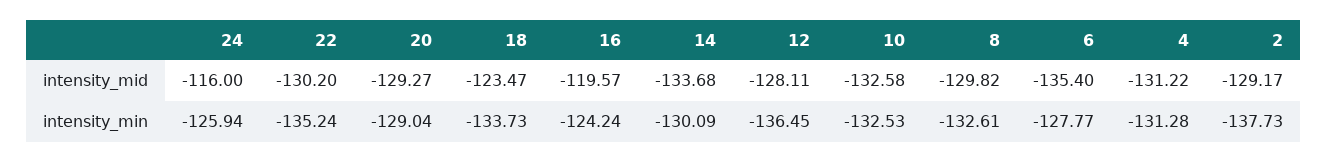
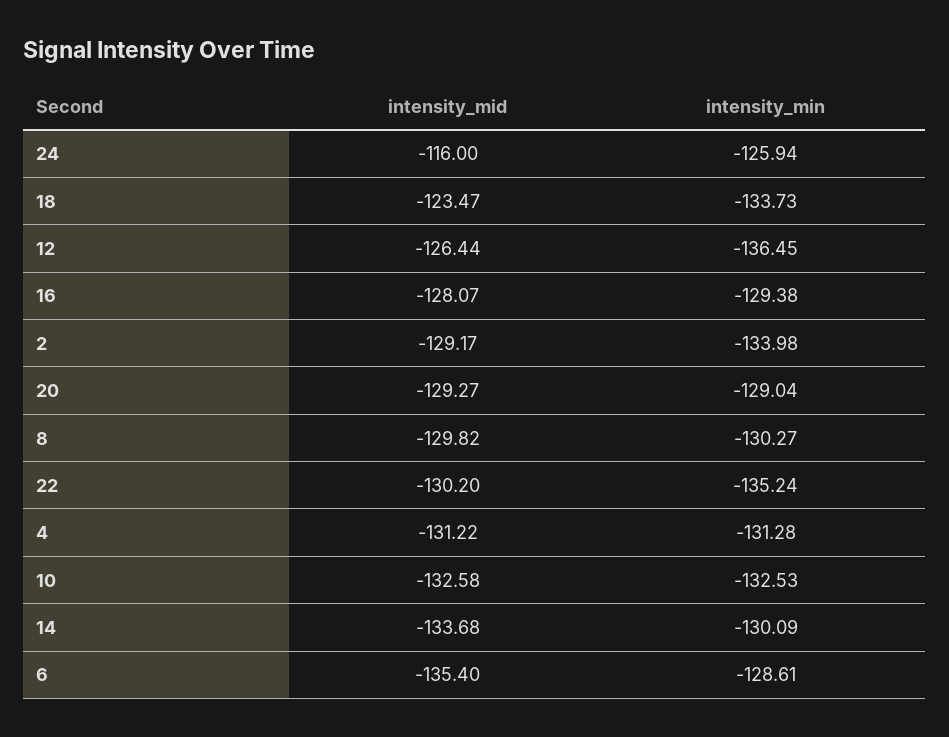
  {
    "24": {
      "intensity_mid": -116,
      "intensity_min": -125.94
    },
    "22": {
      "intensity_mid": -130.2,
      "intensity_min": -135.24
    },
    "20": {
      "intensity_mid": -129.27,
      "intensity_min": -129.04
    },
    "18": {
      "intensity_mid": -123.47,
      "intensity_min": -133.73
    },
    "16": {
-     "intensity_mid": -119.57,
+     "intensity_mid": -128.07,
-     "intensity_min": -124.24
+     "intensity_min": -129.38
    },
    "14": {
      "intensity_mid": -133.68,
      "intensity_min": -130.09
    },
    "12": {
-     "intensity_mid": -128.11,
+     "intensity_mid": -126.44,
      "intensity_min": -136.45
    },
    "10": {
      "intensity_mid": -132.58,
      "intensity_min": -132.53
    },
    "8": {
      "intensity_mid": -129.82,
-     "intensity_min": -132.61
+     "intensity_min": -130.27
    },
    "6": {
      "intensity_mid": -135.4,
-     "intensity_min": -127.77
+     "intensity_min": -128.61
    },
    "4": {
      "intensity_mid": -131.22,
      "intensity_min": -131.28
    },
    "2": {
      "intensity_mid": -129.17,
-     "intensity_min": -137.73
+     "intensity_min": -133.98
    }
  }

